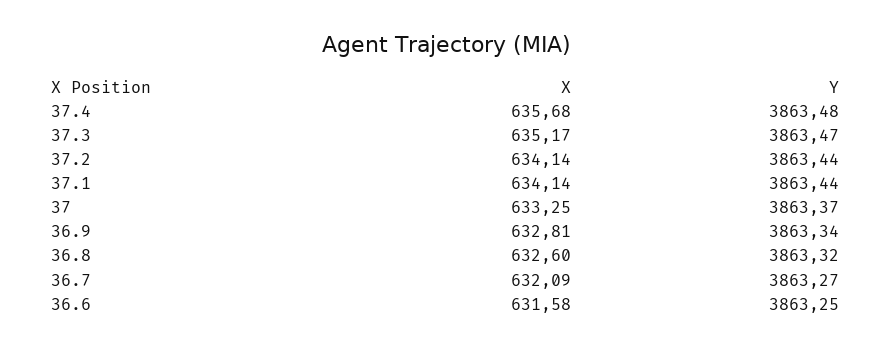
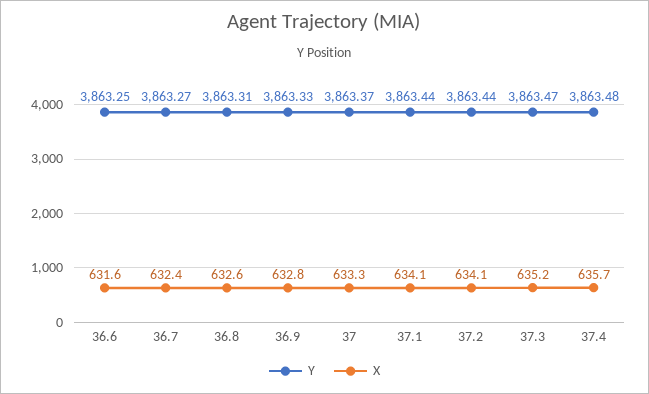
  {
    "X": {
      "37.4": 635.68,
      "37.3": 635.17,
      "37.2": 634.14,
      "37.1": 634.14,
      "37": 633.25,
      "36.9": 632.81,
      "36.8": 632.6,
-     "36.7": 632.09,
+     "36.7": 632.4,
      "36.6": 631.58
    },
    "Y": {
      "37.4": 3863.48,
      "37.3": 3863.47,
      "37.2": 3863.44,
      "37.1": 3863.44,
      "37": 3863.37,
-     "36.9": 3863.34,
+     "36.9": 3863.33,
-     "36.8": 3863.32,
+     "36.8": 3863.31,
      "36.7": 3863.27,
      "36.6": 3863.25
    }
  }

